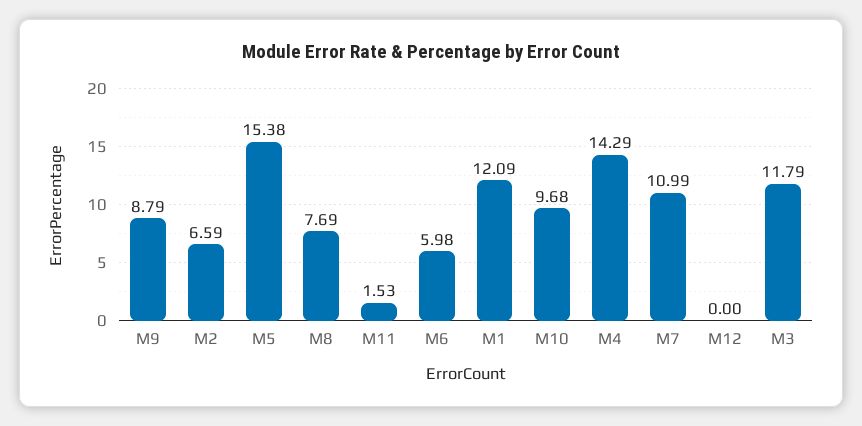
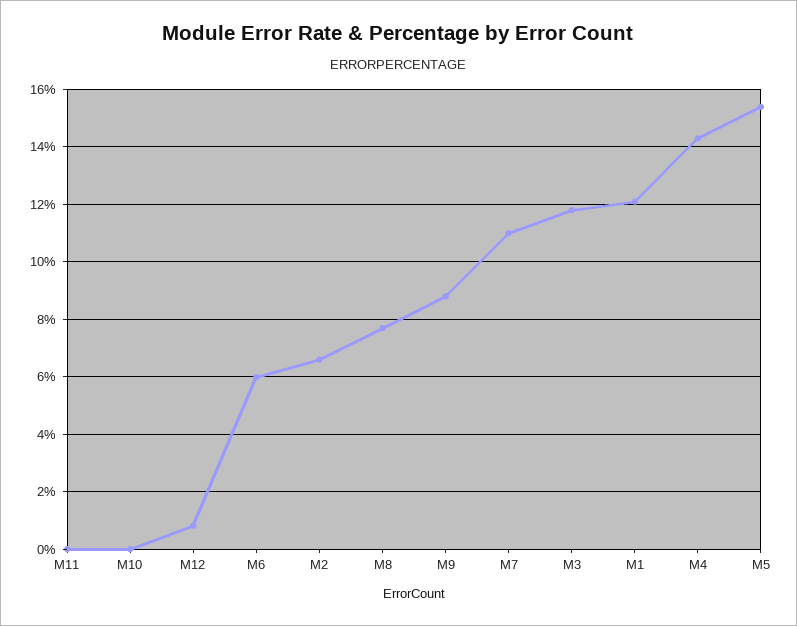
  {
    "M9": 8.79,
    "M2": 6.59,
    "M5": 15.38,
    "M8": 7.69,
-   "M11": 1.53,
+   "M11": 0,
    "M6": 5.98,
    "M1": 12.09,
-   "M10": 9.68,
+   "M10": 0,
    "M4": 14.29,
    "M7": 10.99,
-   "M12": 0,
+   "M12": 0.75,
    "M3": 11.79
  }

